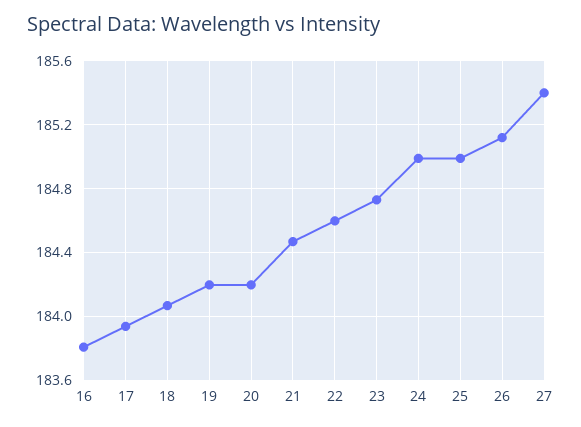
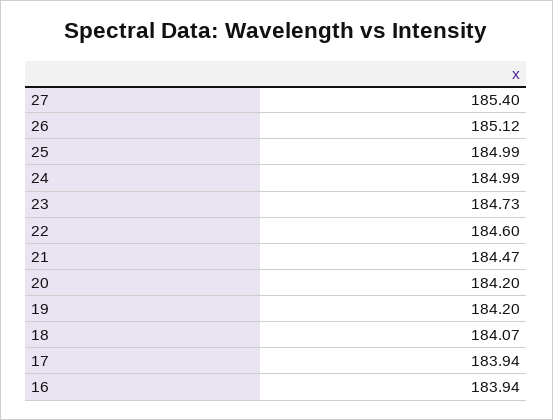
  {
-   "16": 183.8,
+   "16": 183.94,
    "17": 183.94,
    "18": 184.07,
    "19": 184.2,
    "20": 184.2,
    "21": 184.47,
    "22": 184.6,
    "23": 184.73,
    "24": 184.99,
    "25": 184.99,
    "26": 185.12,
    "27": 185.4
  }

